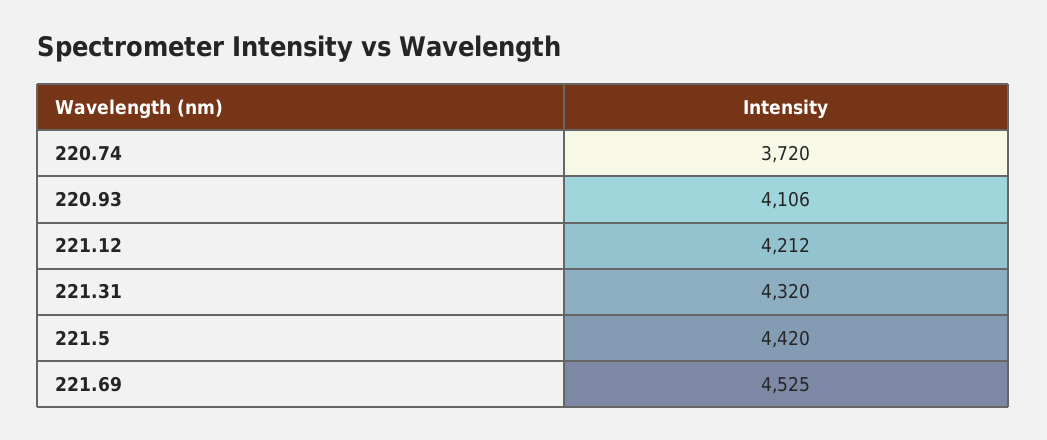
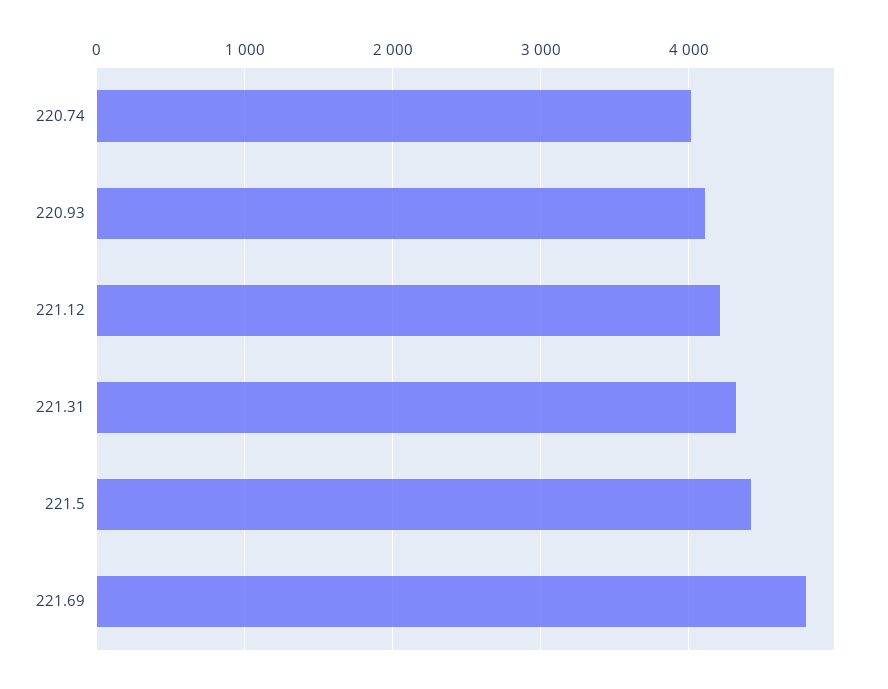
  {
-   "220.74": 3720,
+   "220.74": 4000,
    "220.93": 4106,
    "221.12": 4212,
    "221.31": 4320,
    "221.5": 4420,
-   "221.69": 4525
+   "221.69": 4800
  }

